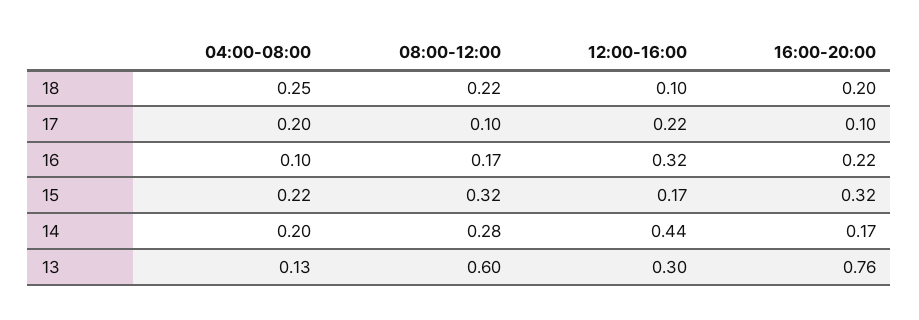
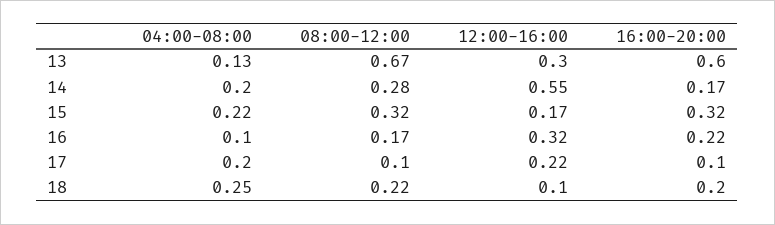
  {
    "04:00-08:00": {
      "18": 0.25,
      "17": 0.2,
      "16": 0.1,
      "15": 0.22,
      "14": 0.2,
      "13": 0.13
    },
    "08:00-12:00": {
      "18": 0.22,
      "17": 0.1,
      "16": 0.17,
      "15": 0.32,
      "14": 0.28,
-     "13": 0.6
+     "13": 0.67
    },
    "12:00-16:00": {
      "18": 0.1,
      "17": 0.22,
      "16": 0.32,
      "15": 0.17,
-     "14": 0.44,
+     "14": 0.55,
      "13": 0.3
    },
    "16:00-20:00": {
      "18": 0.2,
      "17": 0.1,
      "16": 0.22,
      "15": 0.32,
      "14": 0.17,
-     "13": 0.76
+     "13": 0.6
    }
  }

